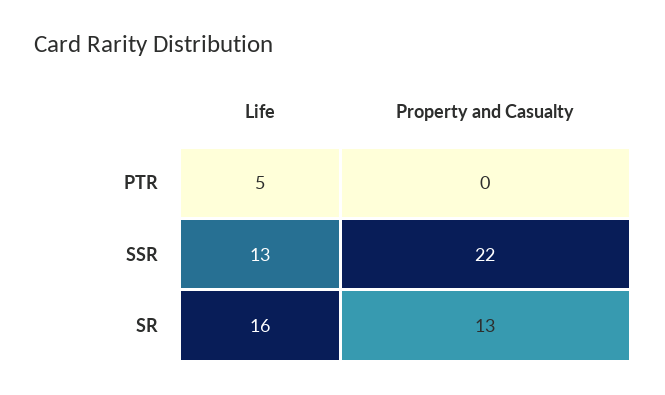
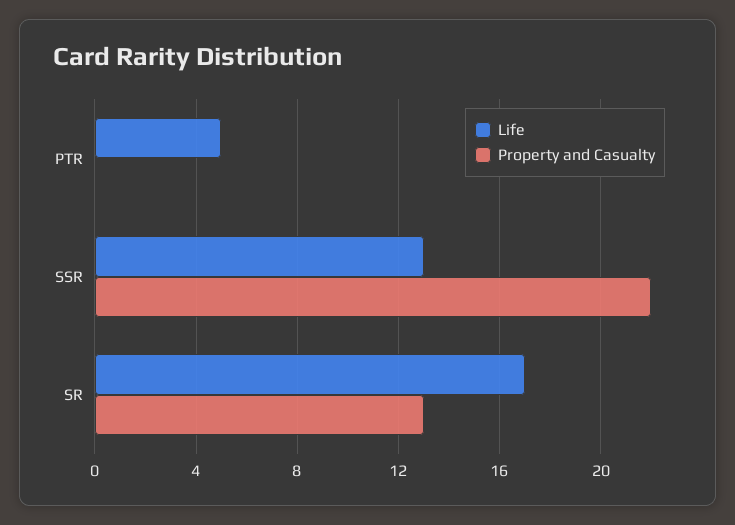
  {
    "Life": {
      "PTR": 5,
      "SSR": 13,
-     "SR": 16
+     "SR": 17
    },
    "Property and Casualty": {
      "PTR": 0,
      "SSR": 22,
      "SR": 13
    }
  }

